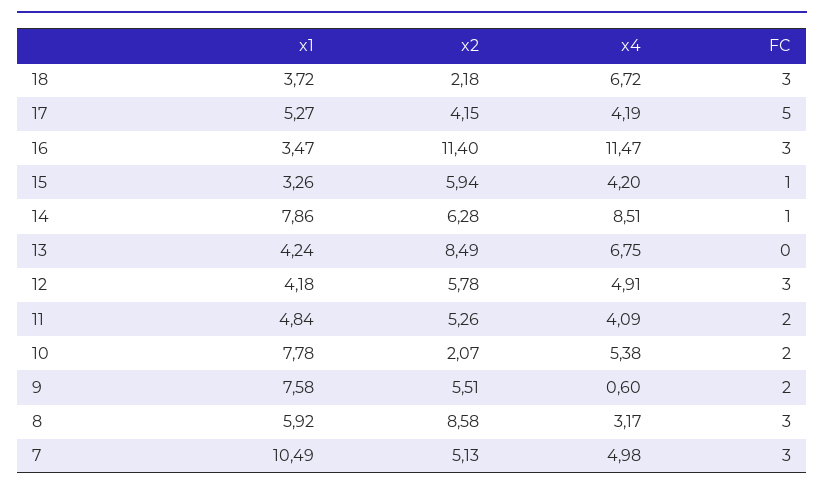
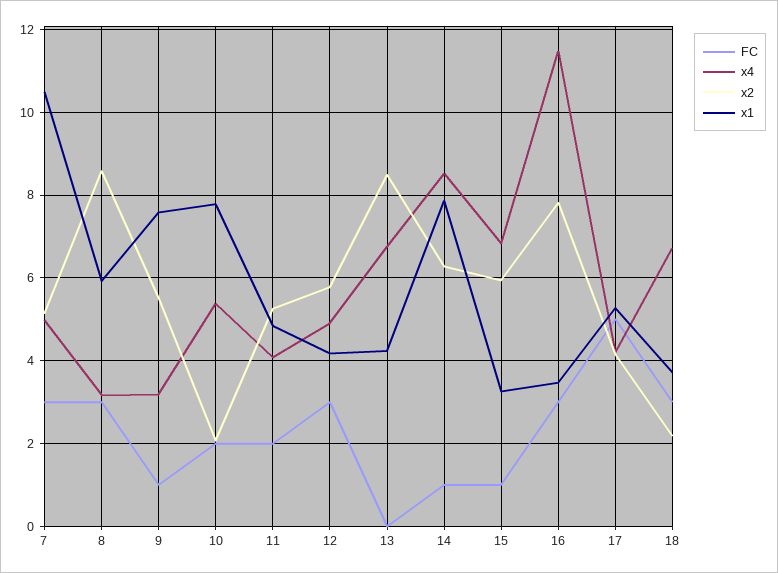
  {
    "x1": {
      "18": 3.72,
      "17": 5.27,
      "16": 3.47,
      "15": 3.26,
      "14": 7.86,
      "13": 4.24,
      "12": 4.18,
      "11": 4.84,
      "10": 7.78,
      "9": 7.58,
      "8": 5.92,
      "7": 10.49
    },
    "x2": {
      "18": 2.18,
      "17": 4.15,
-     "16": 11.4,
+     "16": 7.8,
      "15": 5.94,
      "14": 6.28,
      "13": 8.49,
      "12": 5.78,
      "11": 5.26,
      "10": 2.07,
      "9": 5.51,
      "8": 8.58,
      "7": 5.13
    },
    "x4": {
      "18": 6.72,
      "17": 4.19,
      "16": 11.47,
-     "15": 4.2,
+     "15": 6.8,
      "14": 8.51,
      "13": 6.75,
      "12": 4.91,
      "11": 4.09,
      "10": 5.38,
-     "9": 0.6,
+     "9": 3.2,
      "8": 3.17,
      "7": 4.98
    },
    "FC": {
      "18": 3,
      "17": 5,
      "16": 3,
      "15": 1,
      "14": 1,
      "13": 0,
      "12": 3,
      "11": 2,
      "10": 2,
-     "9": 2,
+     "9": 1,
      "8": 3,
      "7": 3
    }
  }

